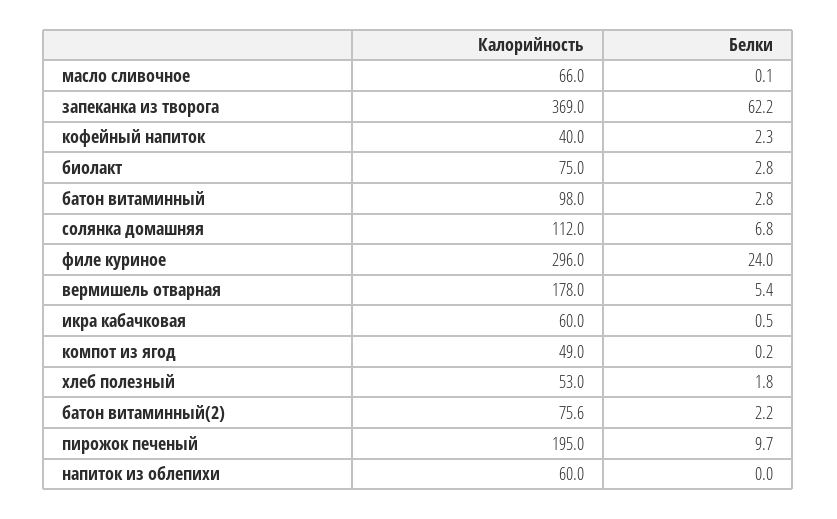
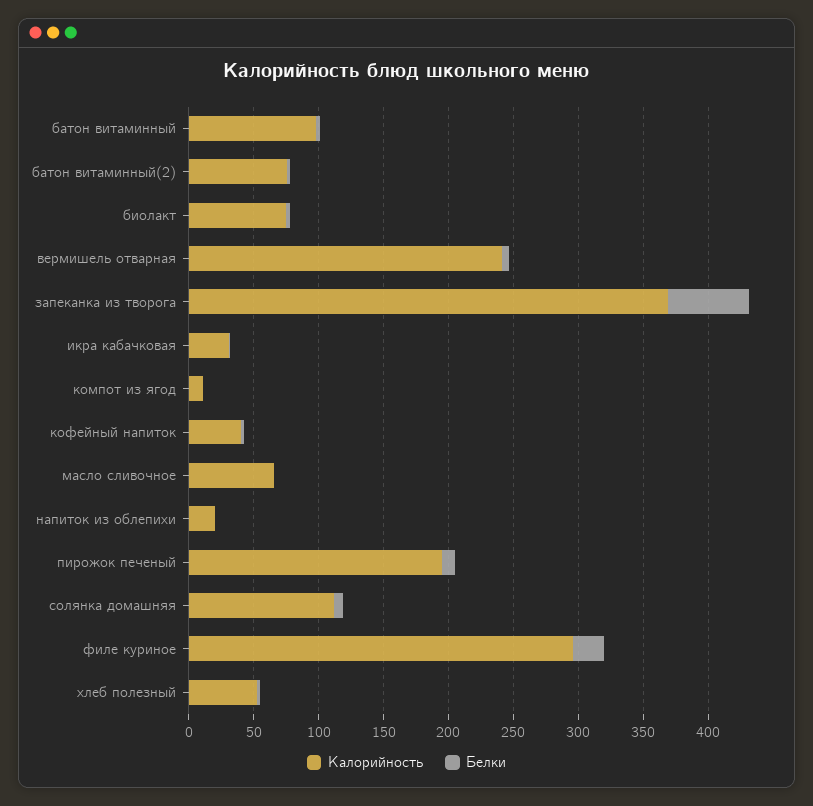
  {
    "Калорийность": {
      "масло сливочное": 66,
      "запеканка из творога": 369,
      "кофейный напиток": 40,
      "биолакт": 75,
      "батон витаминный": 98,
      "солянка домашняя": 112,
      "филе куриное": 296,
-     "вермишель отварная": 178,
+     "вермишель отварная": 240,
-     "икра кабачковая": 60,
+     "икра кабачковая": 30,
-     "компот из ягод": 49,
+     "компот из ягод": 10,
      "хлеб полезный": 53,
      "батон витаминный(2)": 75.6,
      "пирожок печеный": 195,
-     "напиток из облепихи": 60
+     "напиток из облепихи": 20
    },
    "Белки": {
      "масло сливочное": 0.1,
      "запеканка из творога": 62.2,
      "кофейный напиток": 2.3,
      "биолакт": 2.8,
      "батон витаминный": 2.8,
      "солянка домашняя": 6.8,
      "филе куриное": 24,
      "вермишель отварная": 5.4,
      "икра кабачковая": 0.5,
      "компот из ягод": 0.2,
      "хлеб полезный": 1.8,
      "батон витаминный(2)": 2.2,
      "пирожок печеный": 9.7,
      "напиток из облепихи": 0
    }
  }

